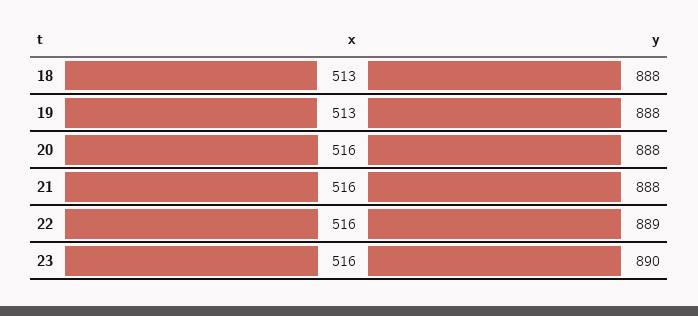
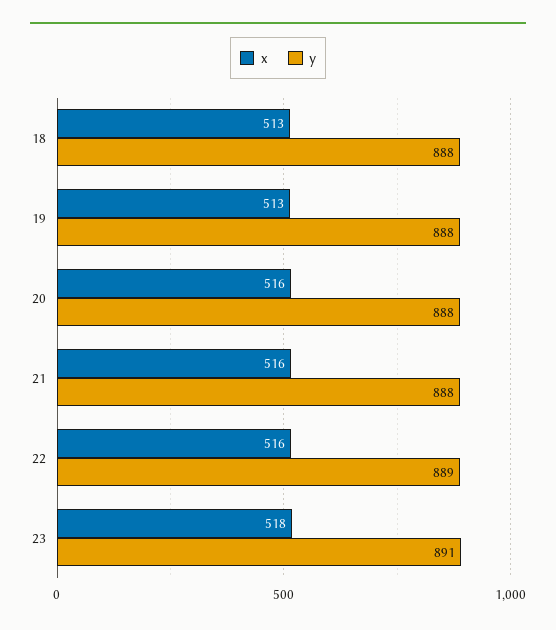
  {
    "x": {
      "18": 513,
      "19": 513,
      "20": 516,
      "21": 516,
      "22": 516,
-     "23": 516
+     "23": 518
    },
    "y": {
      "18": 888,
      "19": 888,
      "20": 888,
      "21": 888,
      "22": 889,
-     "23": 890
+     "23": 891
    }
  }

